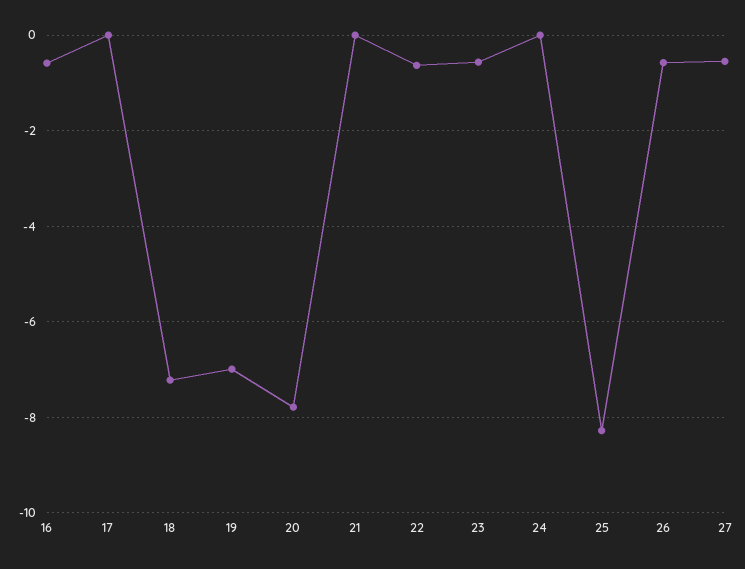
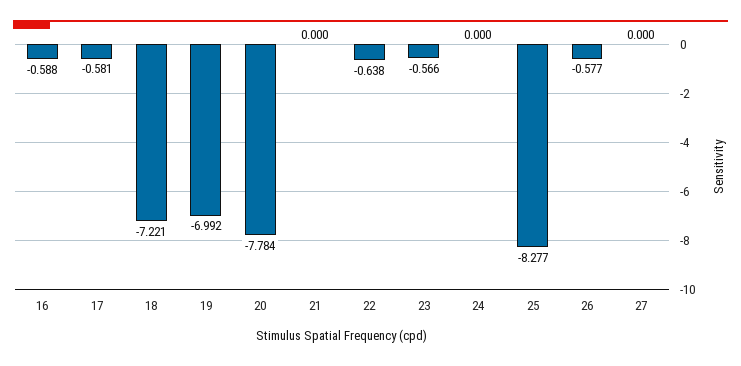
  {
    "16": -0.588,
-   "17": 0,
+   "17": -0.581,
    "18": -7.221,
    "19": -6.992,
    "20": -7.784,
    "21": 0,
    "22": -0.638,
    "23": -0.566,
    "24": 0,
    "25": -8.277,
    "26": -0.577,
-   "27": -0.6
+   "27": 0
  }

